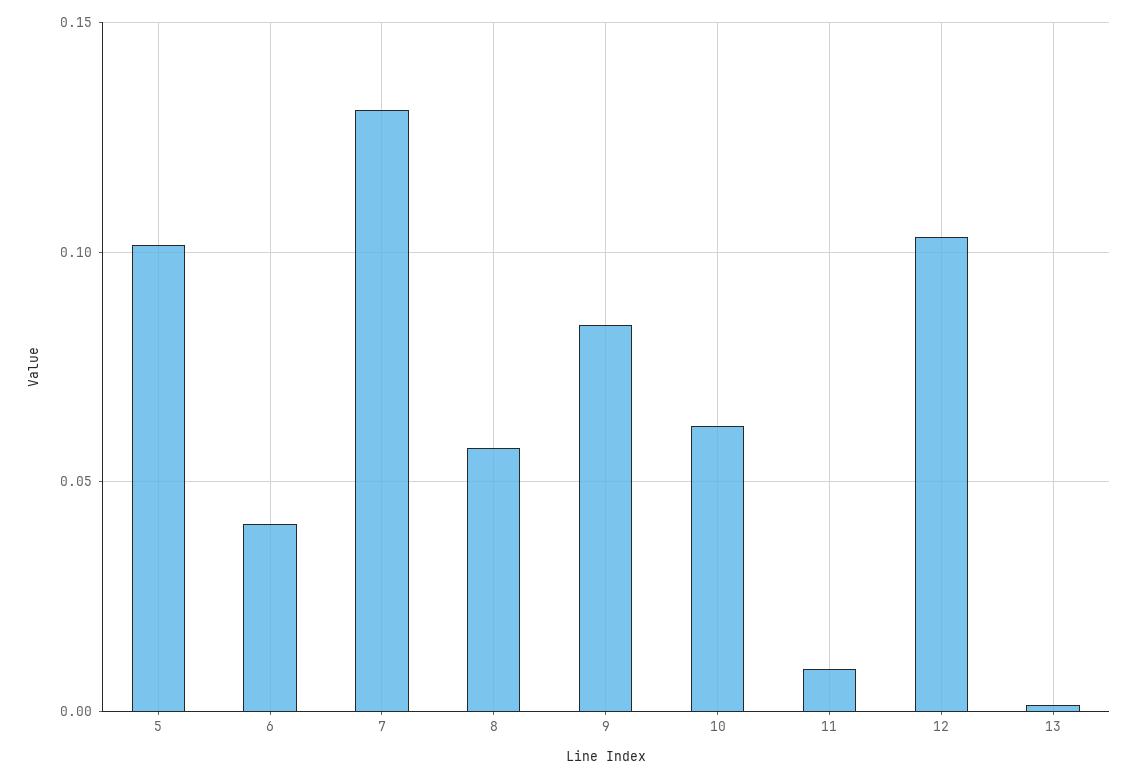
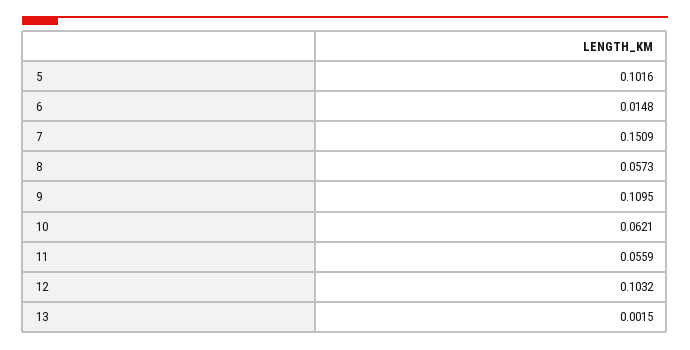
  {
    "5": 0.1016,
-   "6": 0.04,
+   "6": 0.0148,
-   "7": 0.13,
+   "7": 0.1509,
    "8": 0.0573,
-   "9": 0.085,
+   "9": 0.1095,
    "10": 0.0621,
-   "11": 0.01,
+   "11": 0.0559,
    "12": 0.1032,
    "13": 0.0015
  }

